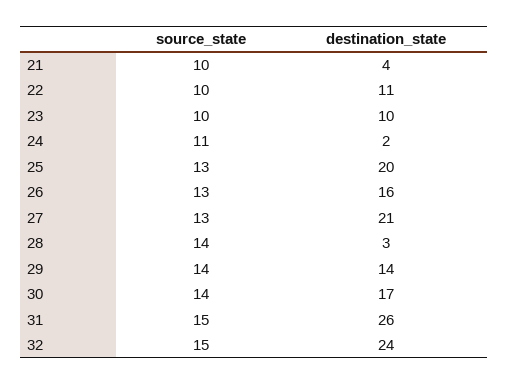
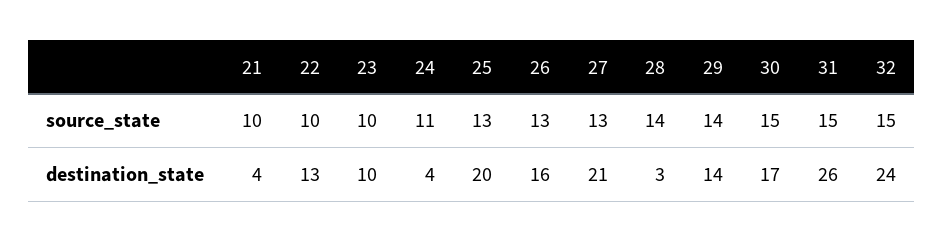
  {
    "source_state": {
      "21": 10,
      "22": 10,
      "23": 10,
      "24": 11,
      "25": 13,
      "26": 13,
      "27": 13,
      "28": 14,
      "29": 14,
-     "30": 14,
+     "30": 15,
      "31": 15,
      "32": 15
    },
    "destination_state": {
      "21": 4,
-     "22": 11,
+     "22": 13,
      "23": 10,
-     "24": 2,
+     "24": 4,
      "25": 20,
      "26": 16,
      "27": 21,
      "28": 3,
      "29": 14,
      "30": 17,
      "31": 26,
      "32": 24
    }
  }

